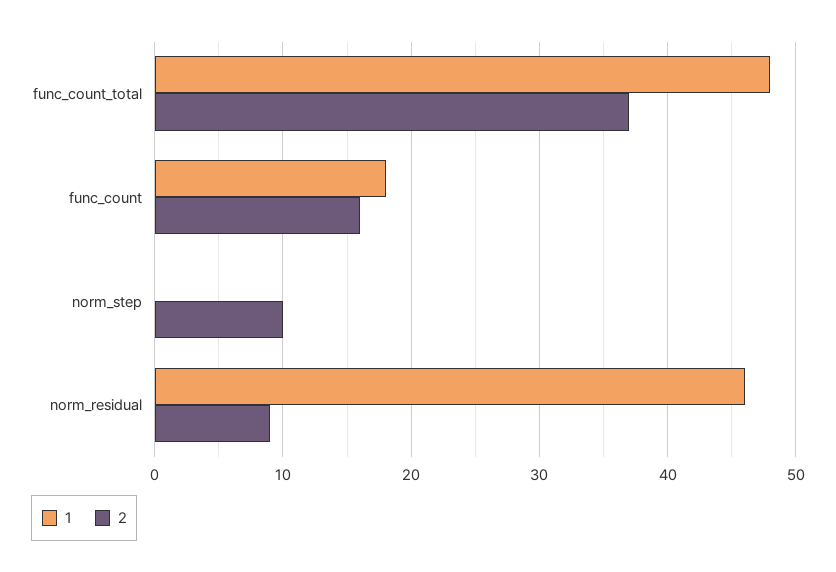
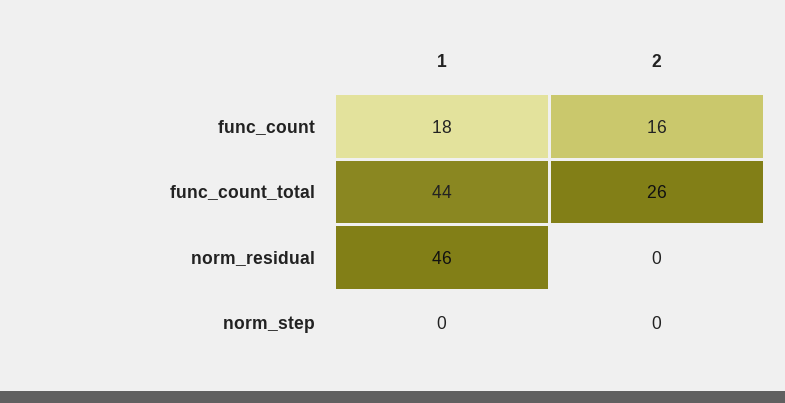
  {
    "1": {
-     "func_count_total": 48,
+     "func_count_total": 44,
      "func_count": 18,
      "norm_step": 0,
      "norm_residual": 46
    },
    "2": {
-     "func_count_total": 37,
+     "func_count_total": 26,
      "func_count": 16,
-     "norm_step": 10,
+     "norm_step": 0,
-     "norm_residual": 9
+     "norm_residual": 0
    }
  }

